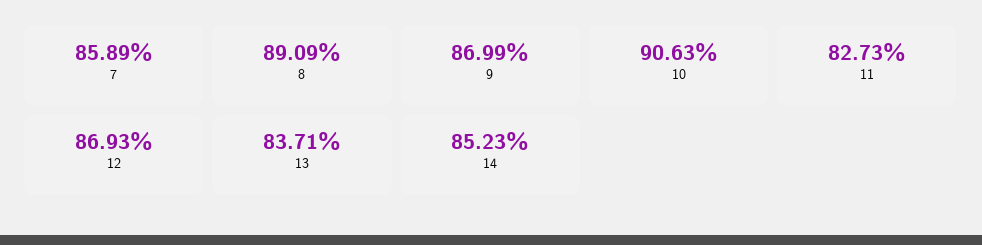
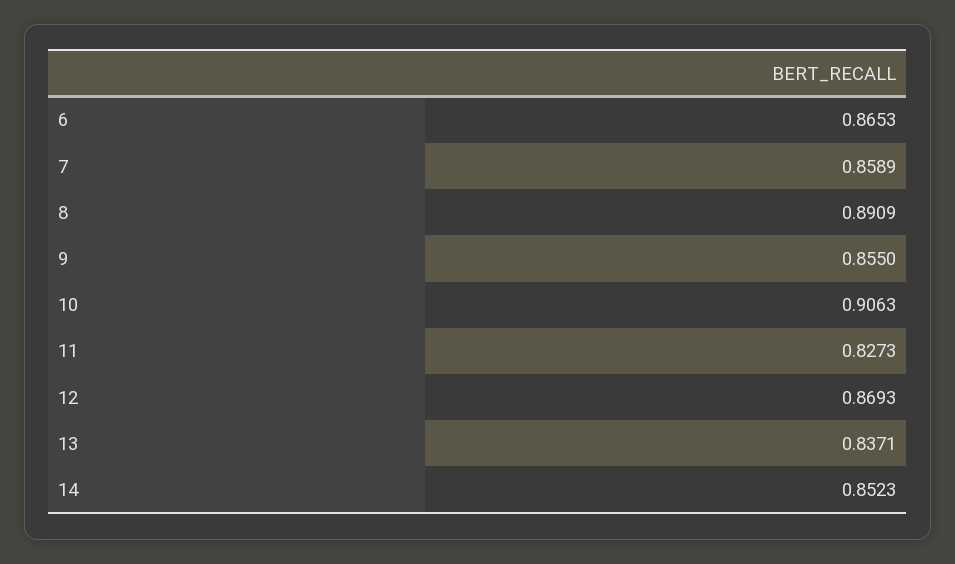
  {
    "7": 0.8589,
    "8": 0.8909,
-   "9": 0.8699,
+   "9": 0.855,
    "10": 0.9063,
    "11": 0.8273,
    "12": 0.8693,
    "13": 0.8371,
-   "14": 0.8523
+   "14": 0.8523,
+   "6": 0.8653
  }

